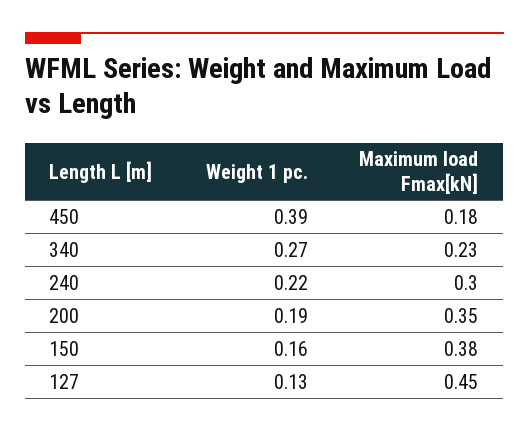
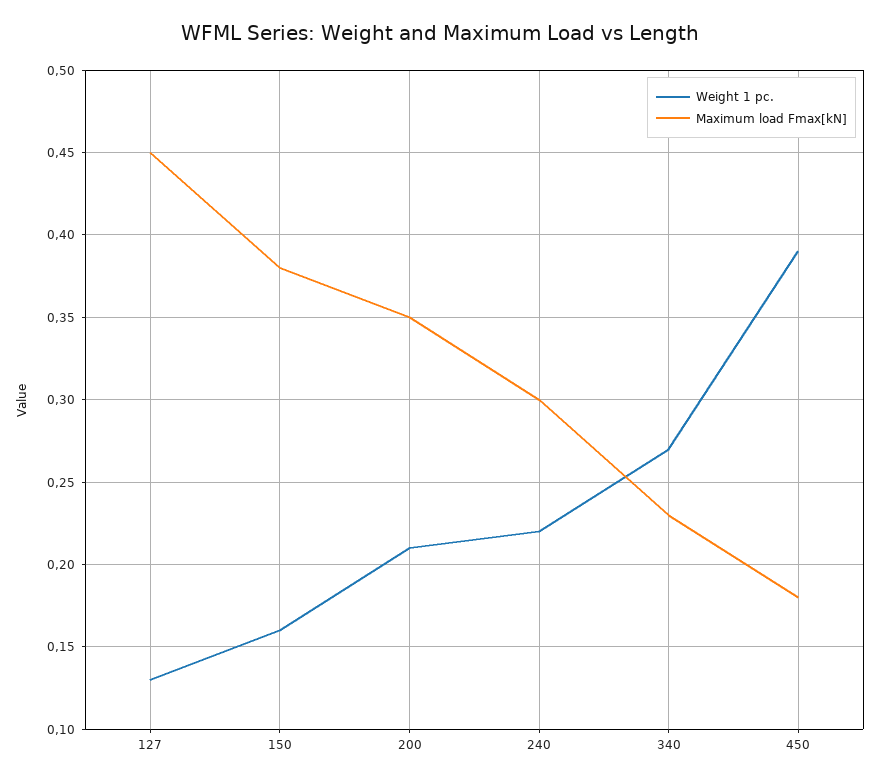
  {
    "Weight 1 pc.": {
      "450": 0.39,
      "340": 0.27,
      "240": 0.22,
-     "200": 0.19,
+     "200": 0.21,
      "150": 0.16,
      "127": 0.13
    },
    "Maximum load Fmax[kN]": {
      "450": 0.18,
      "340": 0.23,
      "240": 0.3,
      "200": 0.35,
      "150": 0.38,
      "127": 0.45
    }
  }

